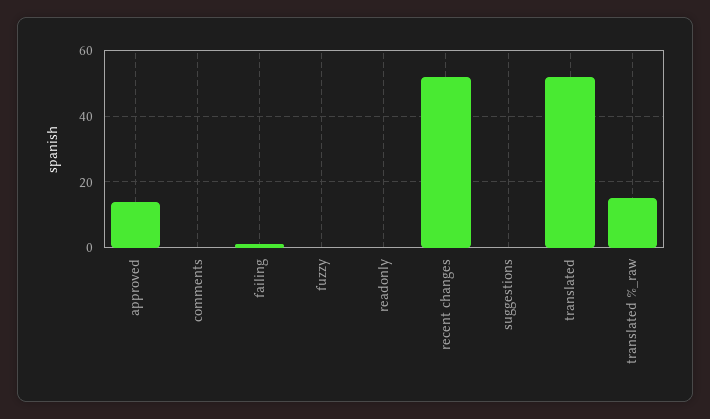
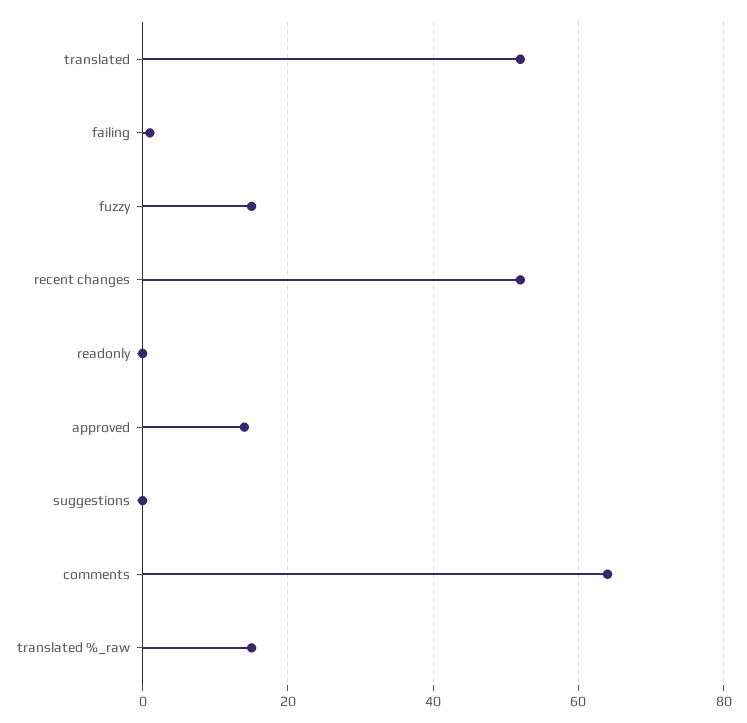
  {
    "approved": 15,
-   "comments": 0,
+   "comments": 65,
    "failing": 0,
-   "fuzzy": 0,
+   "fuzzy": 15,
    "readonly": 0,
    "recent changes": 50,
    "suggestions": 0,
    "translated": 50,
    "translated %_raw": 15
  }

